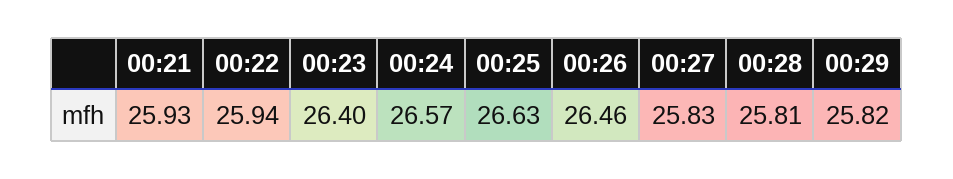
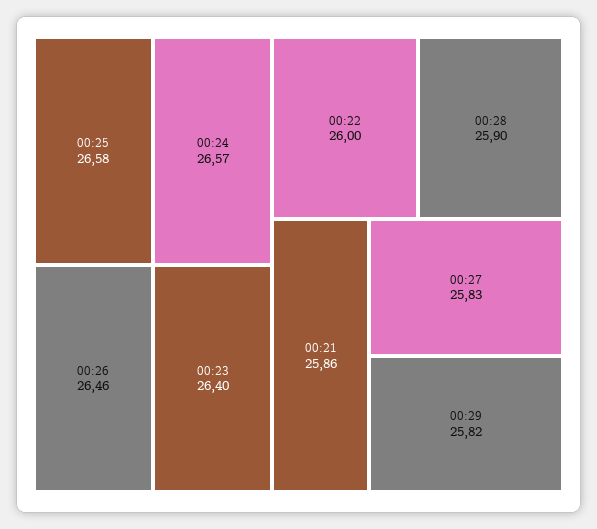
  {
-   "00:21": 25.93,
+   "00:21": 25.86,
-   "00:22": 25.94,
+   "00:22": 26,
    "00:23": 26.4,
    "00:24": 26.57,
-   "00:25": 26.63,
+   "00:25": 26.58,
    "00:26": 26.46,
    "00:27": 25.83,
-   "00:28": 25.81,
+   "00:28": 25.9,
    "00:29": 25.82
  }

